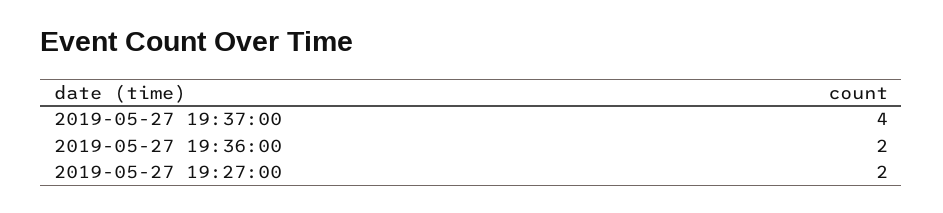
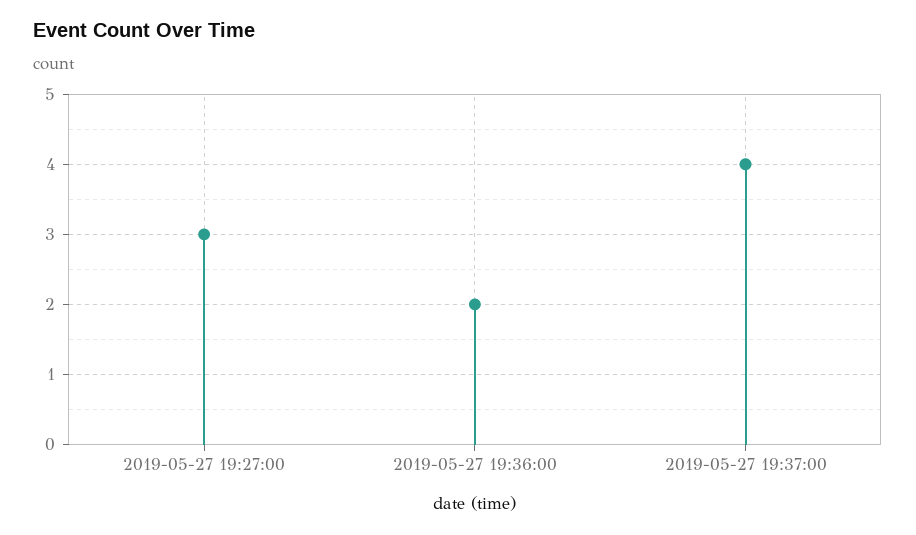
  {
    "2019-05-27 19:37:00": 4,
    "2019-05-27 19:36:00": 2,
-   "2019-05-27 19:27:00": 2
+   "2019-05-27 19:27:00": 3
  }

